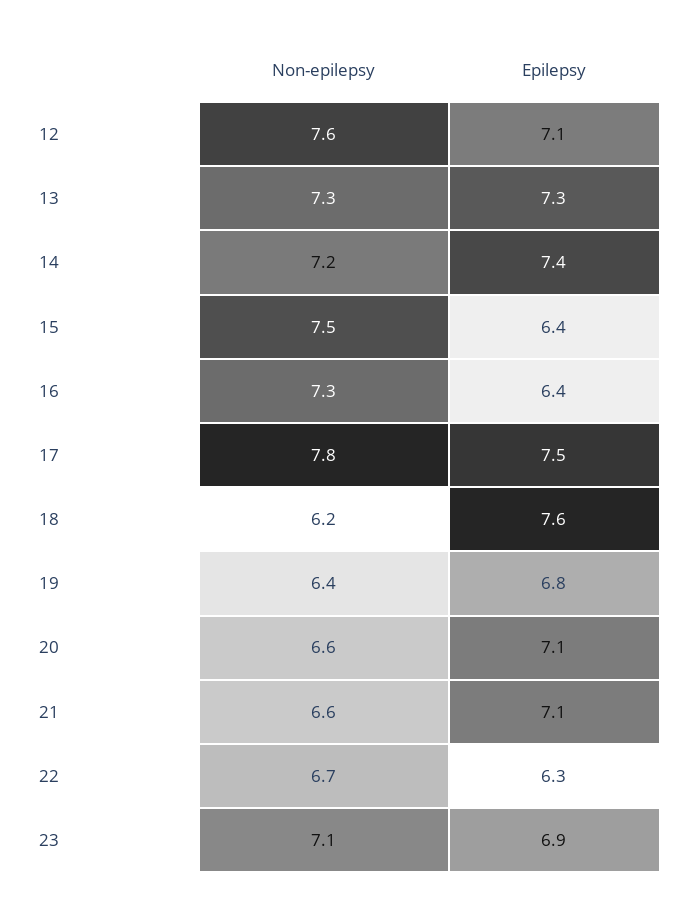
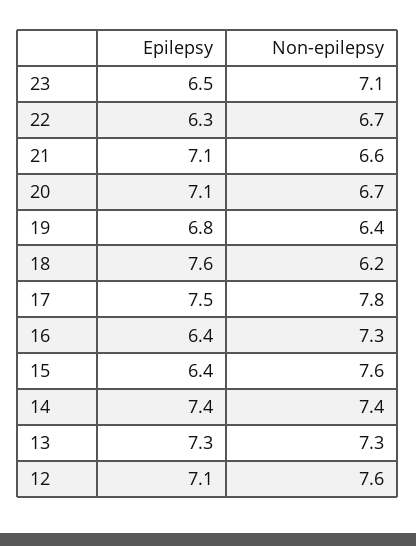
  {
    "Non-epilepsy": {
      "12": 7.6,
      "13": 7.3,
-     "14": 7.2,
+     "14": 7.4,
-     "15": 7.5,
+     "15": 7.6,
      "16": 7.3,
      "17": 7.8,
      "18": 6.2,
      "19": 6.4,
-     "20": 6.6,
+     "20": 6.7,
      "21": 6.6,
      "22": 6.7,
      "23": 7.1
    },
    "Epilepsy": {
      "12": 7.1,
      "13": 7.3,
      "14": 7.4,
      "15": 6.4,
      "16": 6.4,
      "17": 7.5,
      "18": 7.6,
      "19": 6.8,
      "20": 7.1,
      "21": 7.1,
      "22": 6.3,
-     "23": 6.9
+     "23": 6.5
    }
  }

